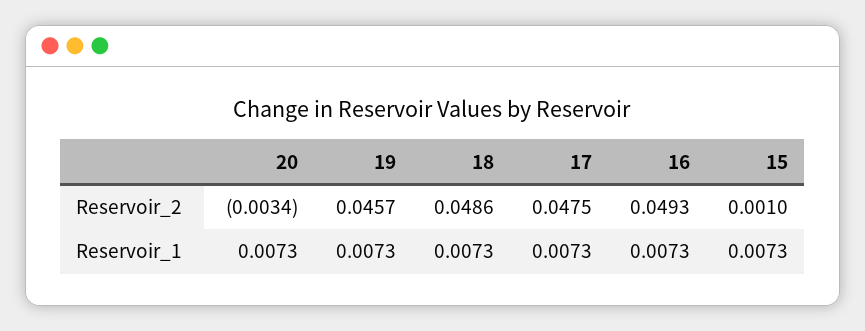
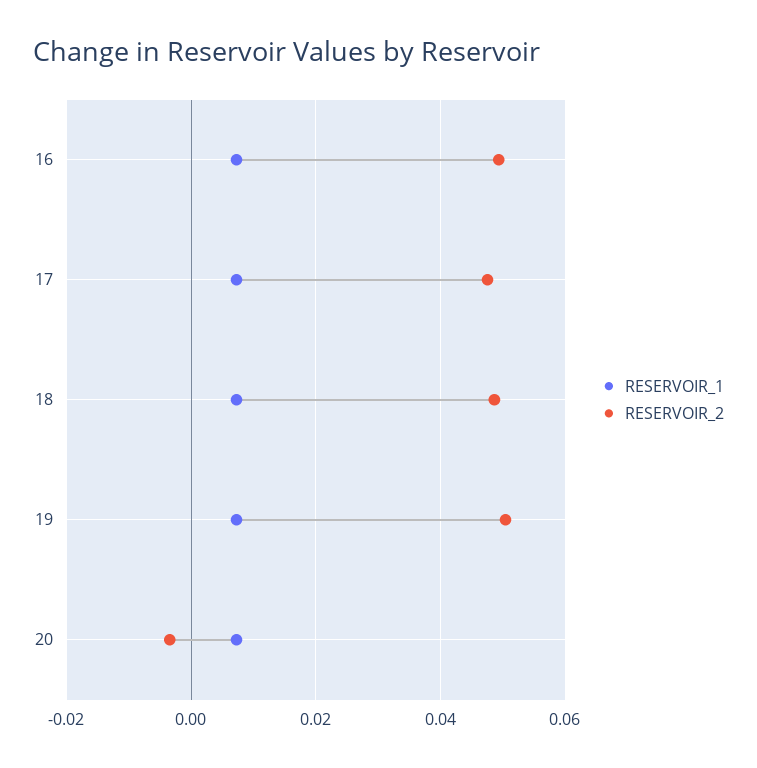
  {
    "Reservoir_2": {
      "20": -0.0034,
-     "19": 0.0457,
+     "19": 0.05,
      "18": 0.0486,
      "17": 0.0475,
-     "16": 0.0493,
+     "16": 0.0493
-     "15": 0.001
    },
    "Reservoir_1": {
      "20": 0.0073,
      "19": 0.0073,
      "18": 0.0073,
      "17": 0.0073,
-     "16": 0.0073,
+     "16": 0.0073
-     "15": 0.0073
    }
  }

